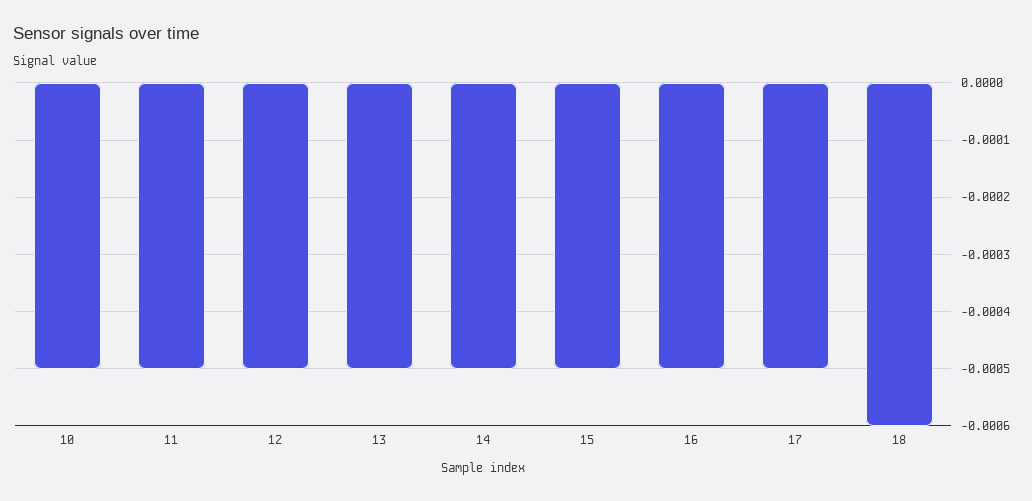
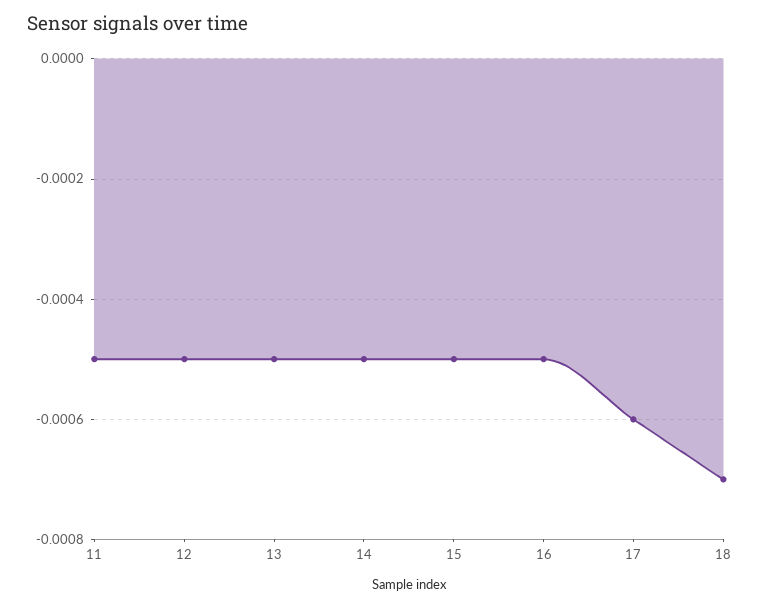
  {
-   "10": -0.0005,
    "11": -0.0005,
    "12": -0.0005,
    "13": -0.0005,
    "14": -0.0005,
    "15": -0.0005,
    "16": -0.0005,
-   "17": -0.0005,
+   "17": -0.0006,
-   "18": -0.0006
+   "18": -0.0007
  }

